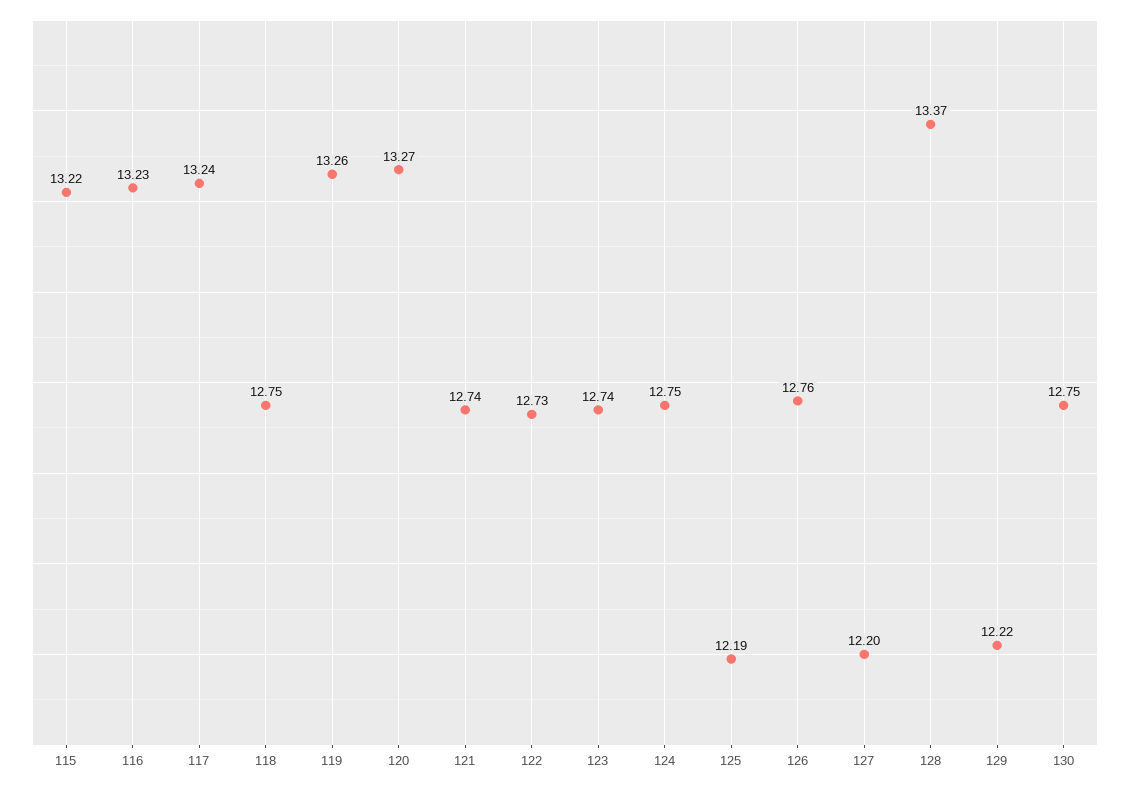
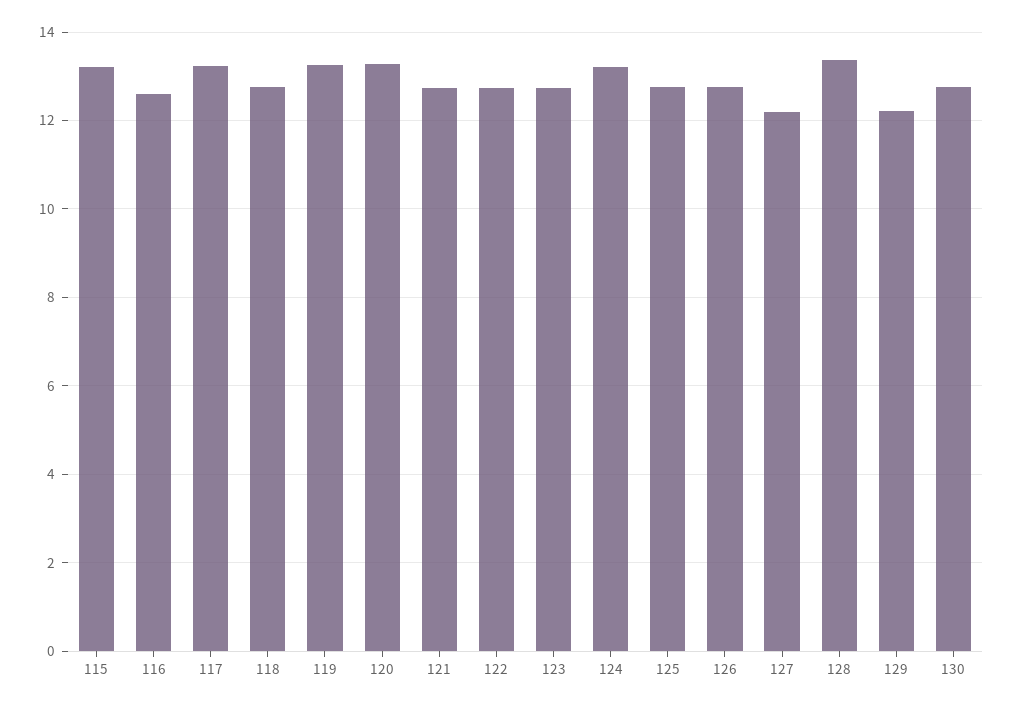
  {
    "115": 13.22,
-   "116": 13.23,
+   "116": 12.6,
    "117": 13.24,
    "118": 12.75,
    "119": 13.26,
    "120": 13.27,
    "121": 12.74,
    "122": 12.73,
    "123": 12.74,
-   "124": 12.75,
+   "124": 13.2,
-   "125": 12.19,
+   "125": 12.8,
    "126": 12.76,
    "127": 12.2,
    "128": 13.37,
    "129": 12.22,
    "130": 12.75
  }

